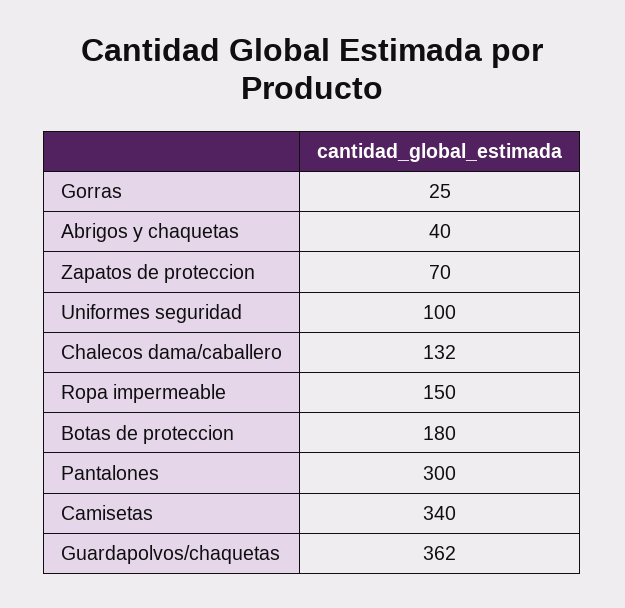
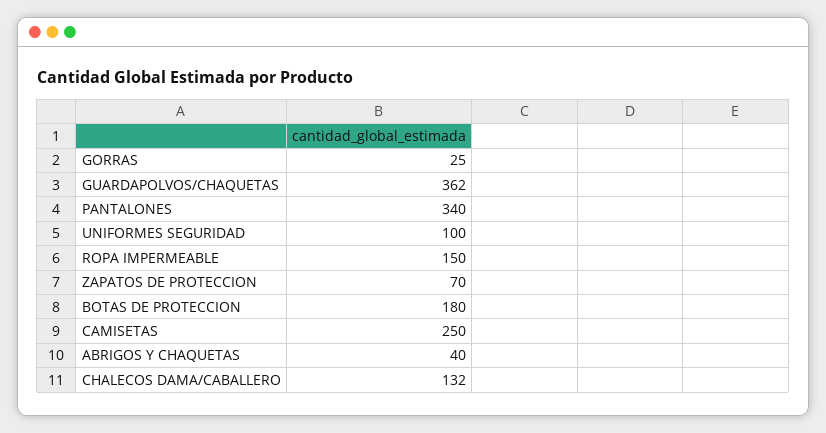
  {
    "Gorras": 25,
    "Abrigos y chaquetas": 40,
    "Zapatos de proteccion": 70,
    "Uniformes seguridad": 100,
    "Chalecos dama/caballero": 132,
    "Ropa impermeable": 150,
    "Botas de proteccion": 180,
-   "Pantalones": 300,
+   "Pantalones": 340,
-   "Camisetas": 340,
+   "Camisetas": 250,
    "Guardapolvos/chaquetas": 362
  }

